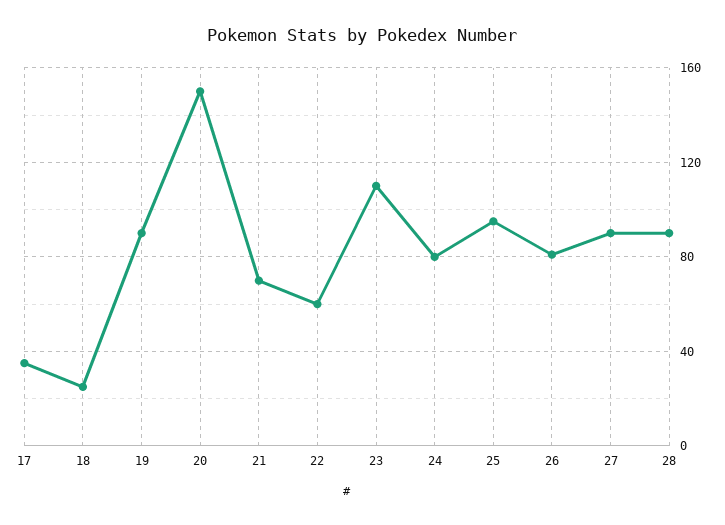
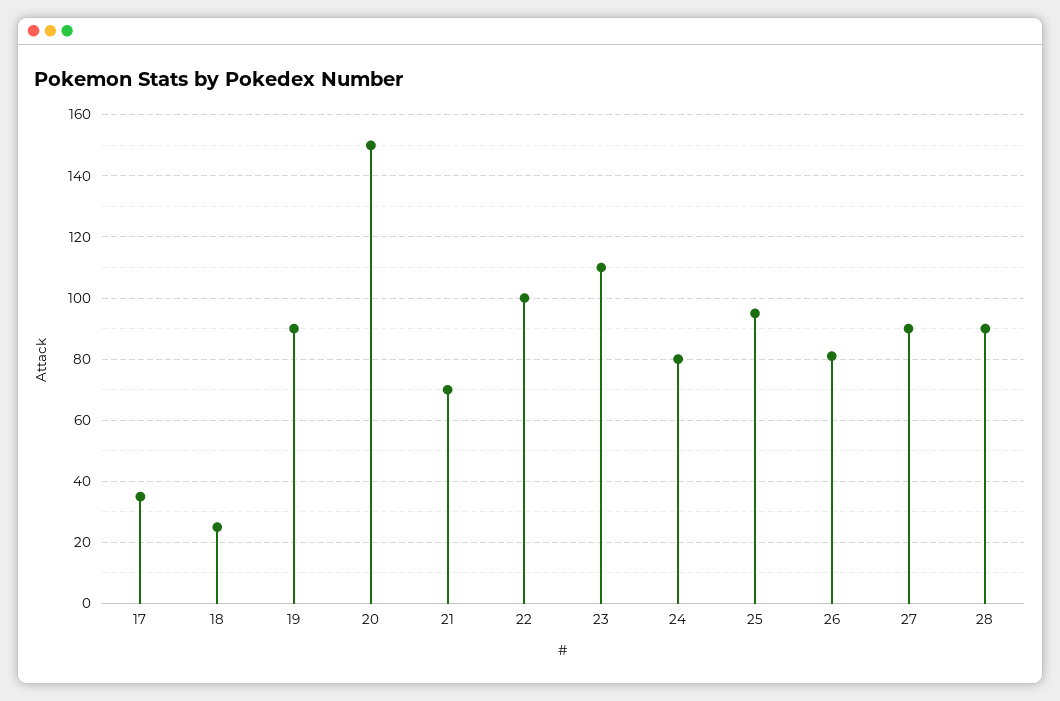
  {
    "17": 35,
    "18": 25,
    "19": 90,
    "20": 150,
    "21": 70,
-   "22": 60,
+   "22": 100,
    "23": 110,
    "24": 80,
    "25": 95,
    "26": 80,
    "27": 90,
    "28": 90
  }

